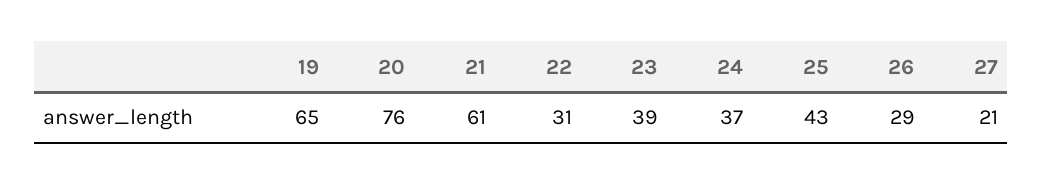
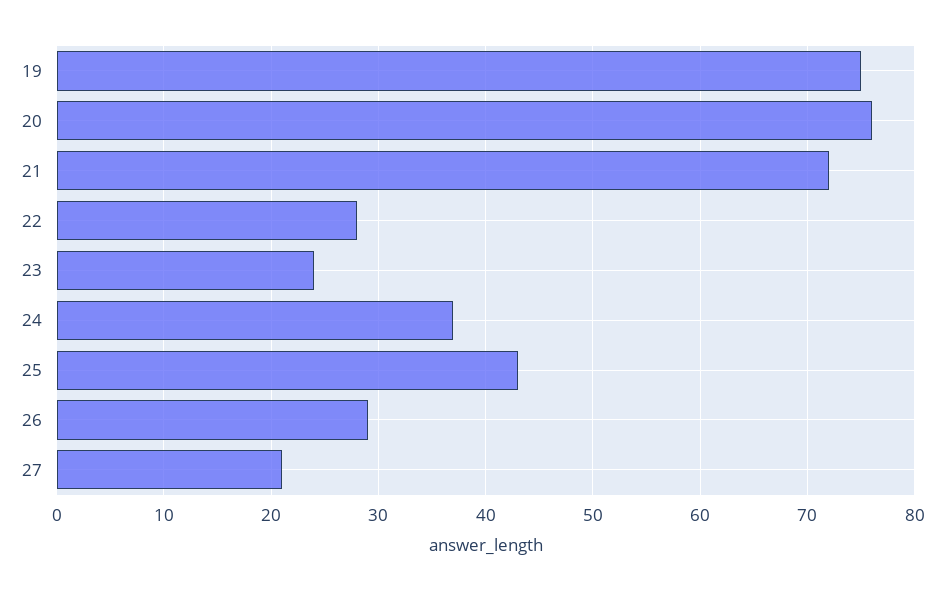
  {
-   "19": 65,
+   "19": 75,
    "20": 76,
-   "21": 61,
+   "21": 72,
-   "22": 31,
+   "22": 28,
-   "23": 39,
+   "23": 24,
    "24": 37,
    "25": 43,
    "26": 29,
    "27": 21
  }

